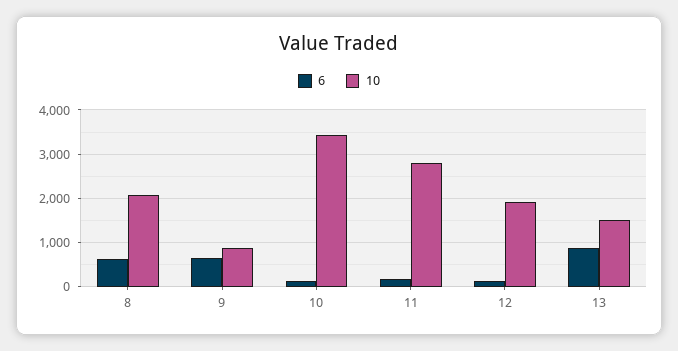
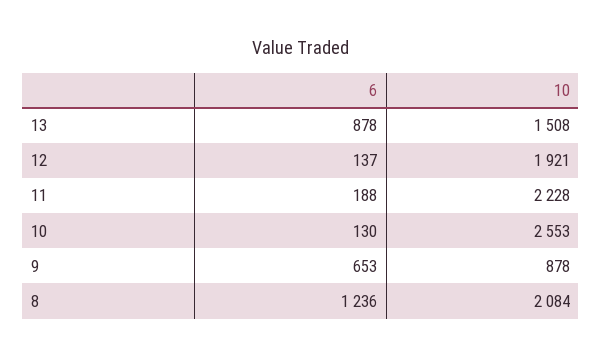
  {
    "6": {
-     "8": 600,
+     "8": 1236,
      "9": 653,
      "10": 130,
      "11": 188,
      "12": 137,
      "13": 878
    },
    "10": {
      "8": 2084,
      "9": 878,
-     "10": 3400,
+     "10": 2553,
-     "11": 2800,
+     "11": 2228,
      "12": 1921,
      "13": 1508
    }
  }

